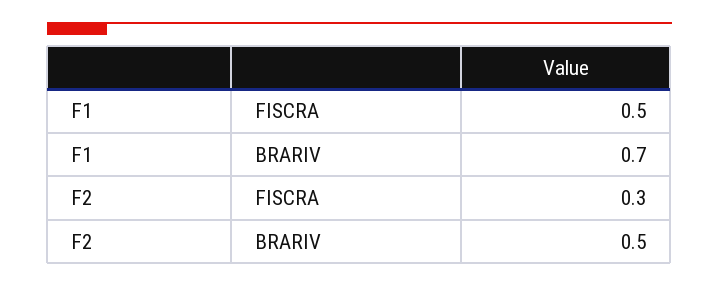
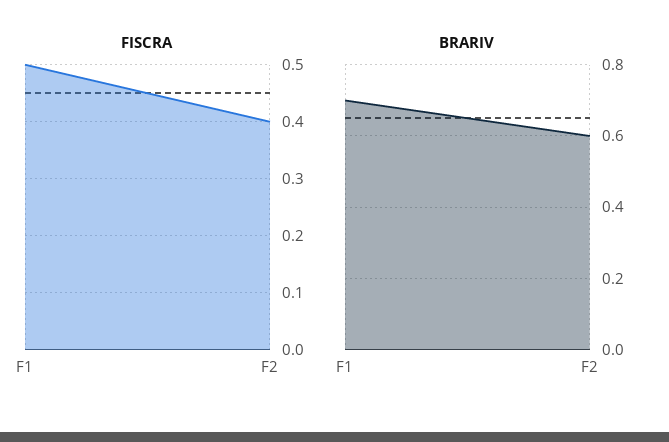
  {
    "FISCRA": {
      "F1": 0.5,
-     "F2": 0.3
+     "F2": 0.4
    },
    "BRARIV": {
      "F1": 0.7,
-     "F2": 0.5
+     "F2": 0.6
    }
  }

